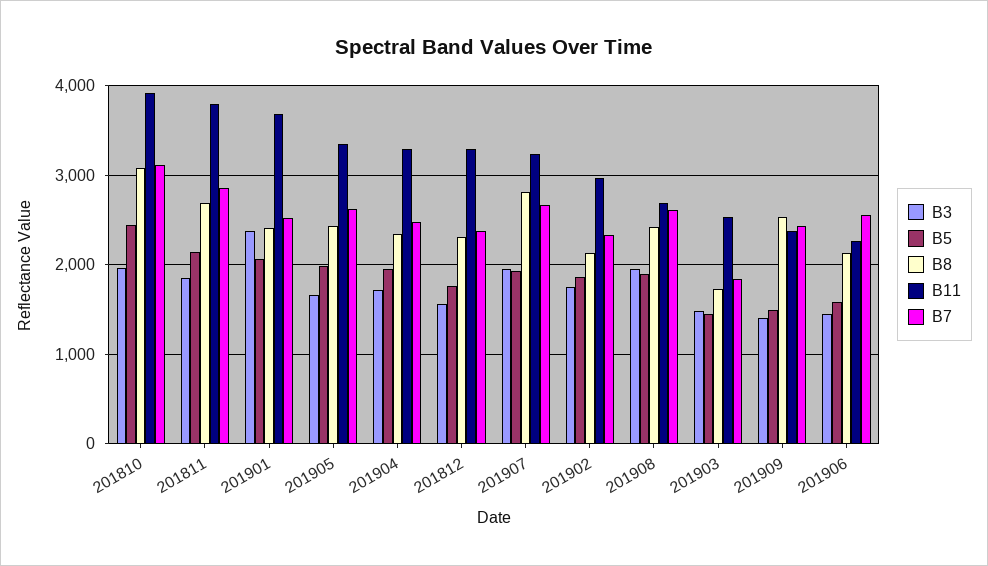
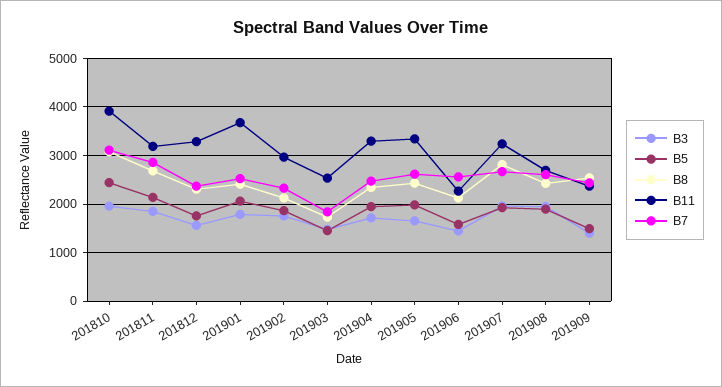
  {
    "B3": {
      "201810": 2000,
      "201811": 1900,
-     "201901": 2400,
+     "201901": 1800,
      "201905": 1700,
      "201904": 1700,
      "201812": 1600,
      "201907": 2000,
      "201902": 1800,
      "201908": 1900,
      "201903": 1500,
      "201909": 1400,
      "201906": 1400
    },
    "B5": {
      "201810": 2400,
      "201811": 2100,
      "201901": 2100,
      "201905": 2000,
      "201904": 1900,
      "201812": 1800,
      "201907": 1900,
      "201902": 1900,
      "201908": 1900,
      "201903": 1500,
      "201909": 1500,
      "201906": 1600
    },
    "B8": {
      "201810": 3100,
      "201811": 2700,
      "201901": 2400,
      "201905": 2400,
      "201904": 2300,
      "201812": 2300,
      "201907": 2800,
      "201902": 2100,
      "201908": 2400,
      "201903": 1700,
      "201909": 2500,
      "201906": 2100
    },
    "B11": {
      "201810": 3900,
-     "201811": 3800,
+     "201811": 3200,
      "201901": 3700,
      "201905": 3300,
      "201904": 3300,
      "201812": 3300,
      "201907": 3200,
      "201902": 3000,
      "201908": 2700,
      "201903": 2500,
      "201909": 2400,
      "201906": 2300
    },
    "B7": {
      "201810": 3100,
      "201811": 2900,
      "201901": 2500,
      "201905": 2600,
      "201904": 2500,
      "201812": 2400,
      "201907": 2700,
      "201902": 2300,
      "201908": 2600,
      "201903": 1800,
      "201909": 2400,
      "201906": 2600
    }
  }

